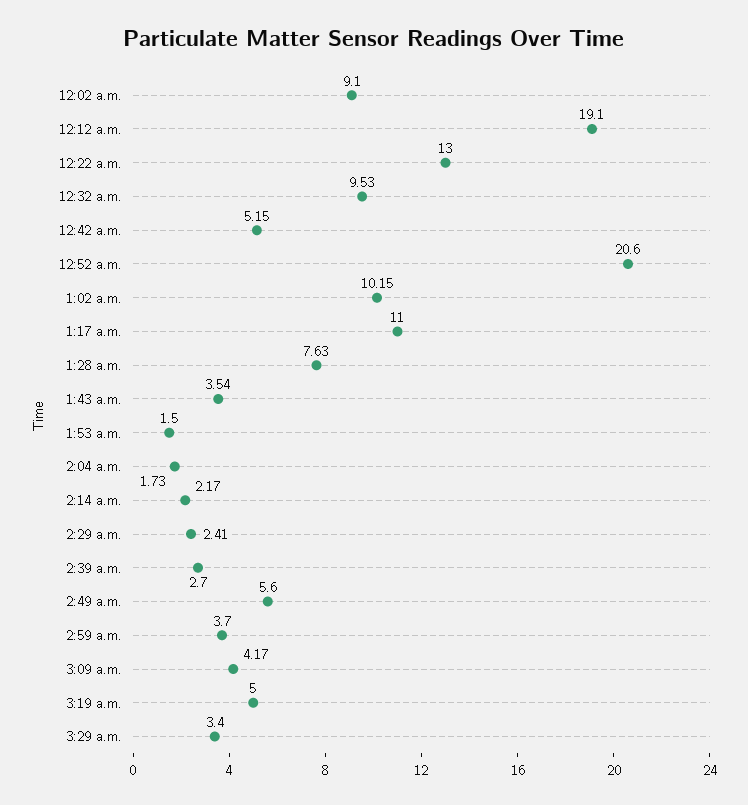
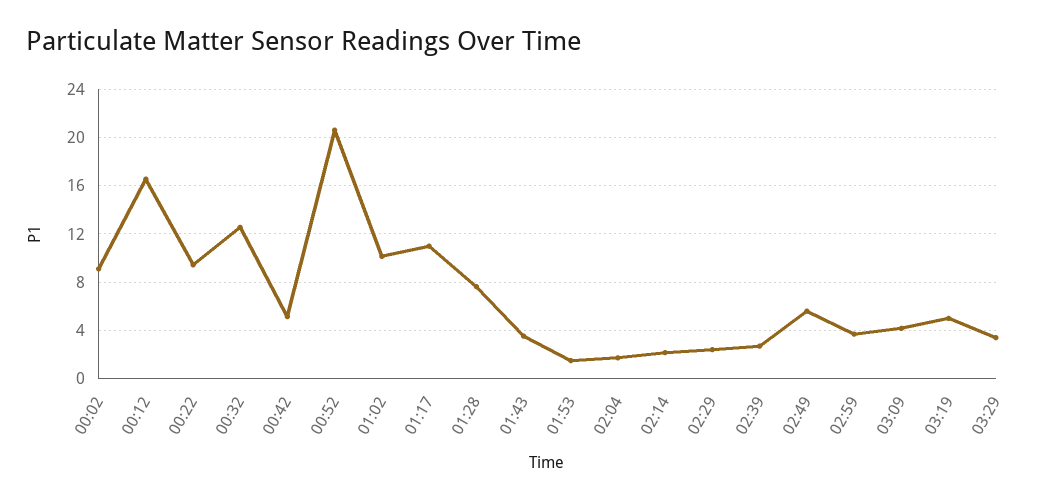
  {
    "12:02 a.m.": 9.1,
-   "12:12 a.m.": 19.1,
+   "12:12 a.m.": 16.5,
-   "12:22 a.m.": 13,
+   "12:22 a.m.": 9.5,
-   "12:32 a.m.": 9.53,
+   "12:32 a.m.": 12.5,
    "12:42 a.m.": 5.15,
    "12:52 a.m.": 20.6,
    "1:02 a.m.": 10.15,
    "1:17 a.m.": 11,
    "1:28 a.m.": 7.63,
    "1:43 a.m.": 3.54,
    "1:53 a.m.": 1.5,
    "2:04 a.m.": 1.73,
    "2:14 a.m.": 2.17,
    "2:29 a.m.": 2.41,
    "2:39 a.m.": 2.7,
    "2:49 a.m.": 5.6,
    "2:59 a.m.": 3.7,
    "3:09 a.m.": 4.17,
    "3:19 a.m.": 5,
    "3:29 a.m.": 3.4
  }

